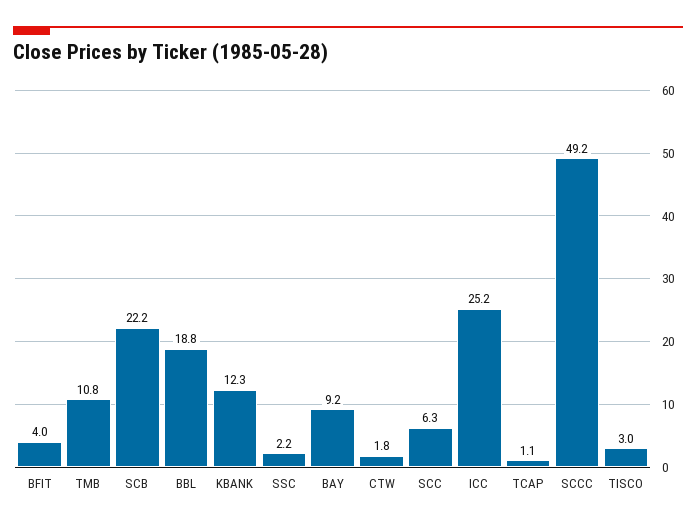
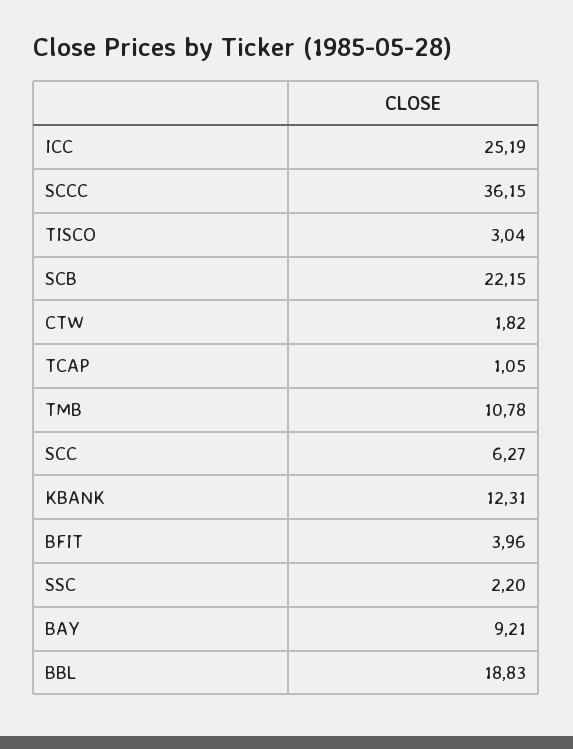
  {
    "BFIT": 3.96,
    "TMB": 10.78,
    "SCB": 22.15,
    "BBL": 18.83,
    "KBANK": 12.31,
    "SSC": 2.2,
    "BAY": 9.21,
    "CTW": 1.82,
    "SCC": 6.27,
    "ICC": 25.19,
    "TCAP": 1.05,
-   "SCCC": 49.2,
+   "SCCC": 36.15,
    "TISCO": 3.04
  }

